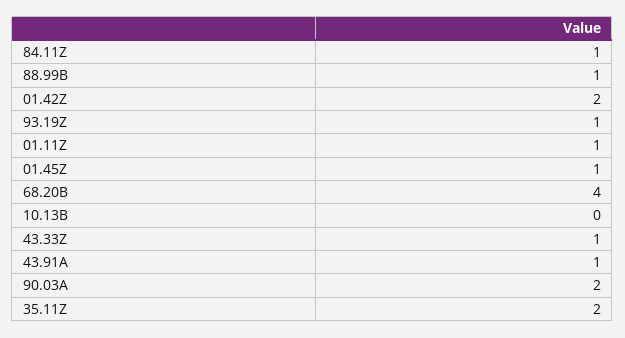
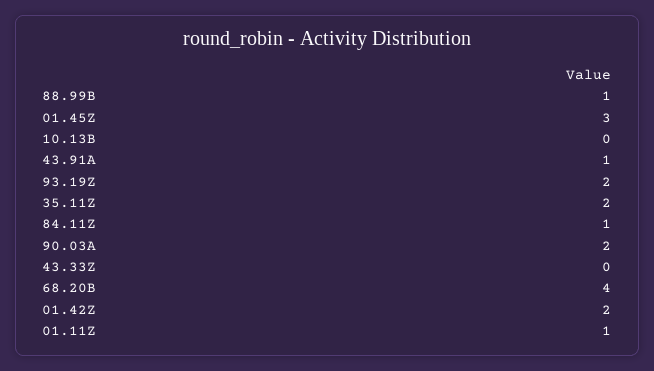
  {
    "84.11Z": 1,
    "88.99B": 1,
    "01.42Z": 2,
-   "93.19Z": 1,
+   "93.19Z": 2,
    "01.11Z": 1,
-   "01.45Z": 1,
+   "01.45Z": 3,
    "68.20B": 4,
    "10.13B": 0,
-   "43.33Z": 1,
+   "43.33Z": 0,
    "43.91A": 1,
    "90.03A": 2,
    "35.11Z": 2
  }

